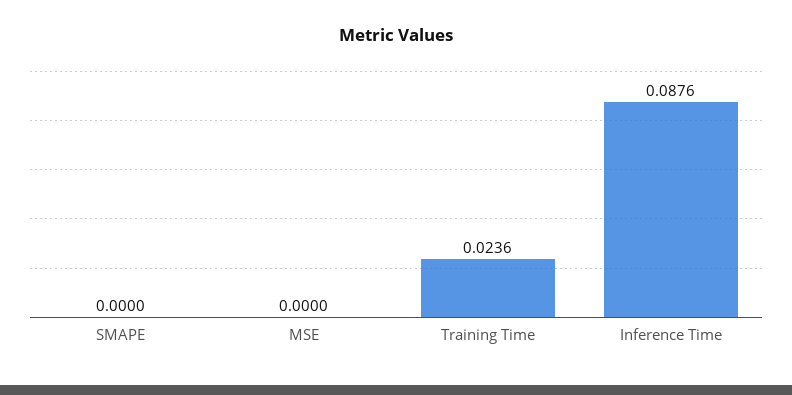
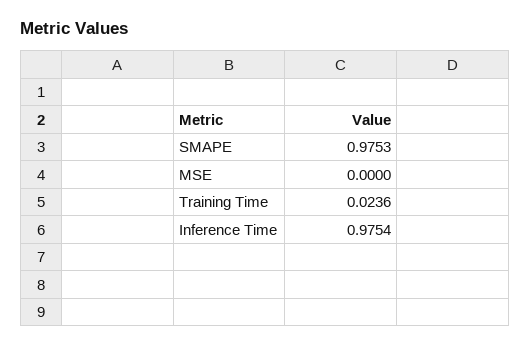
  {
-   "SMAPE": 0,
+   "SMAPE": 0.9753,
    "MSE": 0,
    "Training Time": 0.0236,
-   "Inference Time": 0.0876
+   "Inference Time": 0.9754
  }

